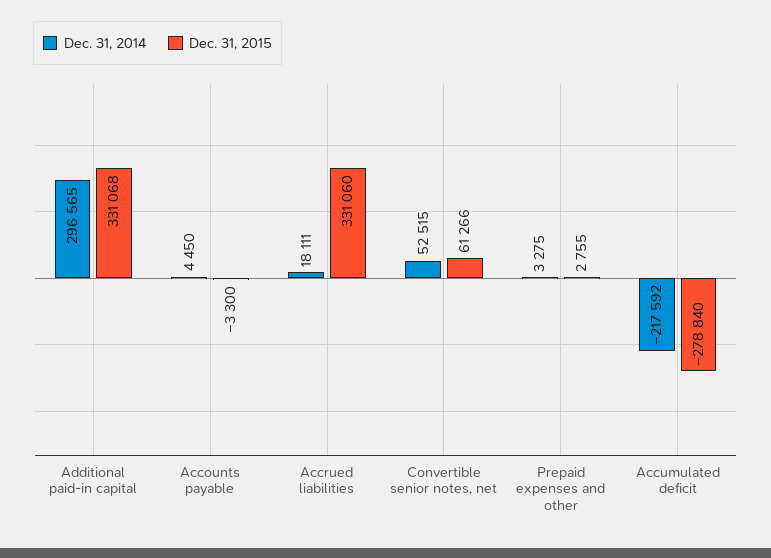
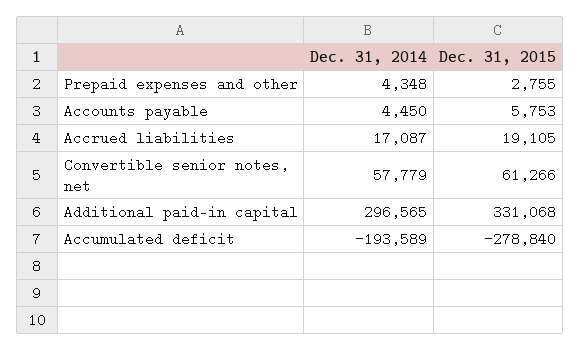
  {
    "Dec. 31, 2014": {
      "Additional paid-in capital": 296565,
      "Accounts payable": 4450,
-     "Accrued liabilities": 18111,
+     "Accrued liabilities": 17087,
-     "Convertible senior notes, net": 52515,
+     "Convertible senior notes, net": 57779,
-     "Prepaid expenses and other": 3275,
+     "Prepaid expenses and other": 4348,
-     "Accumulated deficit": -217592
+     "Accumulated deficit": -193589
    },
    "Dec. 31, 2015": {
      "Additional paid-in capital": 331068,
-     "Accounts payable": -3300,
+     "Accounts payable": 5753,
-     "Accrued liabilities": 331060,
+     "Accrued liabilities": 19105,
      "Convertible senior notes, net": 61266,
      "Prepaid expenses and other": 2755,
      "Accumulated deficit": -278840
    }
  }

